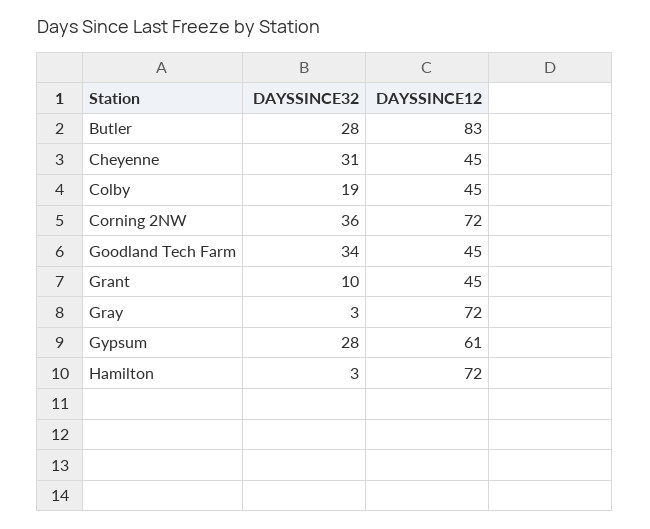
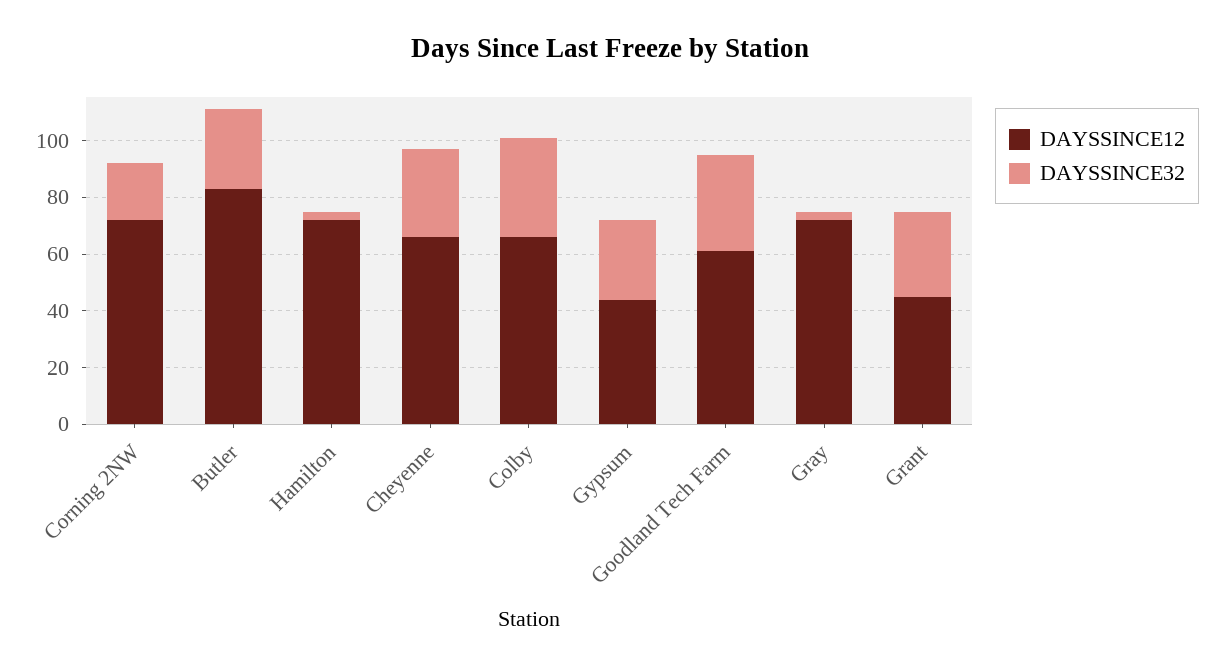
  {
    "DAYSSINCE32": {
      "Butler": 28,
      "Cheyenne": 31,
-     "Colby": 19,
+     "Colby": 35,
-     "Corning 2NW": 36,
+     "Corning 2NW": 20,
      "Goodland Tech Farm": 34,
-     "Grant": 10,
+     "Grant": 30,
      "Gray": 3,
      "Gypsum": 28,
      "Hamilton": 3
    },
    "DAYSSINCE12": {
      "Butler": 83,
-     "Cheyenne": 45,
+     "Cheyenne": 65,
-     "Colby": 45,
+     "Colby": 65,
      "Corning 2NW": 72,
-     "Goodland Tech Farm": 45,
+     "Goodland Tech Farm": 60,
      "Grant": 45,
      "Gray": 72,
-     "Gypsum": 61,
+     "Gypsum": 45,
      "Hamilton": 72
    }
  }

